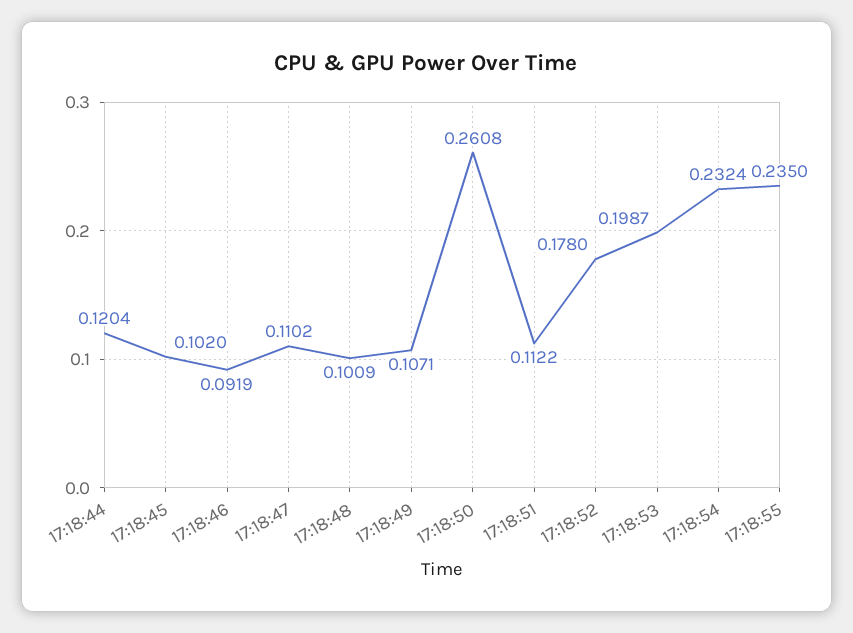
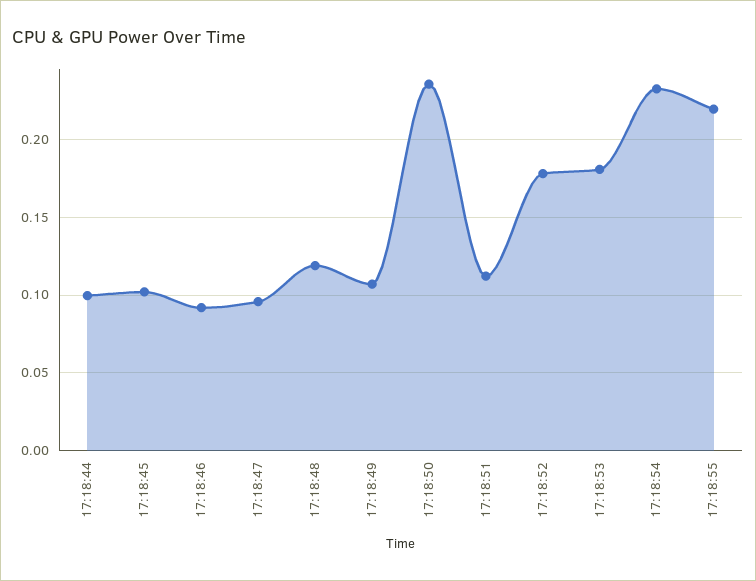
  {
-   "17:18:44": 0.1204,
+   "17:18:44": 0.1,
    "17:18:45": 0.102,
    "17:18:46": 0.0919,
-   "17:18:47": 0.1102,
+   "17:18:47": 0.095,
-   "17:18:48": 0.1009,
+   "17:18:48": 0.12,
    "17:18:49": 0.1071,
-   "17:18:50": 0.2608,
+   "17:18:50": 0.235,
    "17:18:51": 0.1122,
    "17:18:52": 0.178,
-   "17:18:53": 0.1987,
+   "17:18:53": 0.18,
    "17:18:54": 0.2324,
-   "17:18:55": 0.235
+   "17:18:55": 0.22
  }

